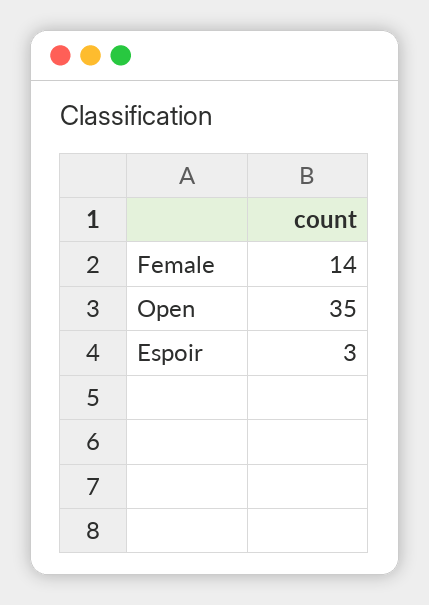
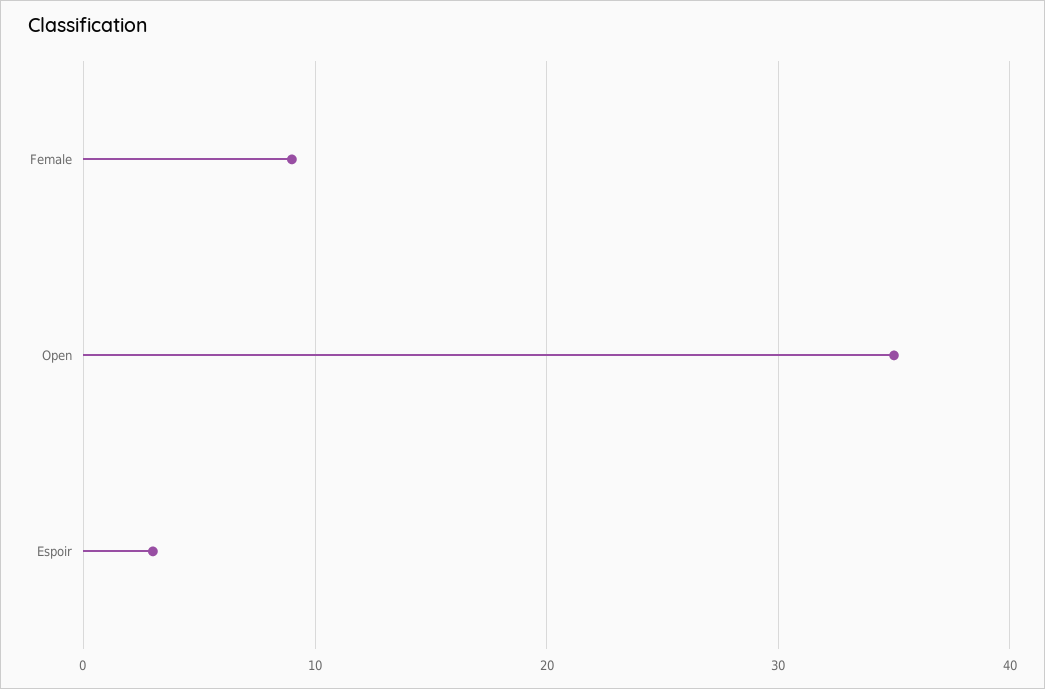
  {
-   "Female": 14,
+   "Female": 9,
    "Open": 35,
    "Espoir": 3
  }

